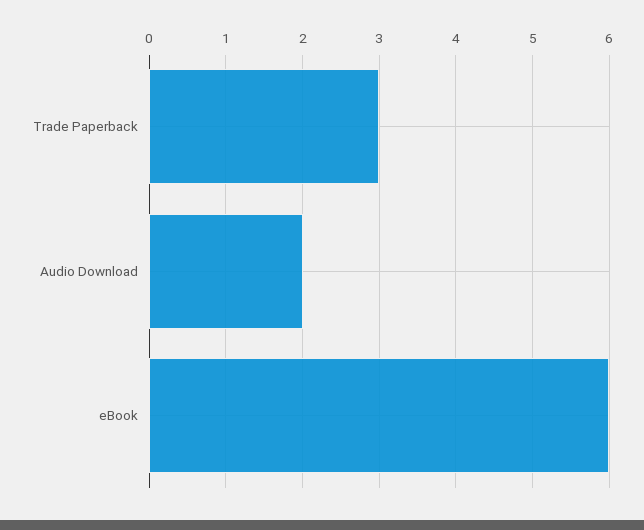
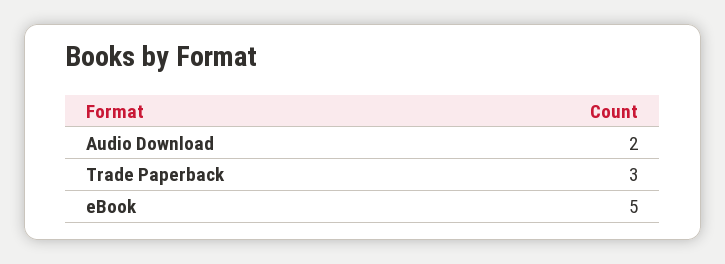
  {
    "Trade Paperback": 3,
    "Audio Download": 2,
-   "eBook": 6
+   "eBook": 5
  }

